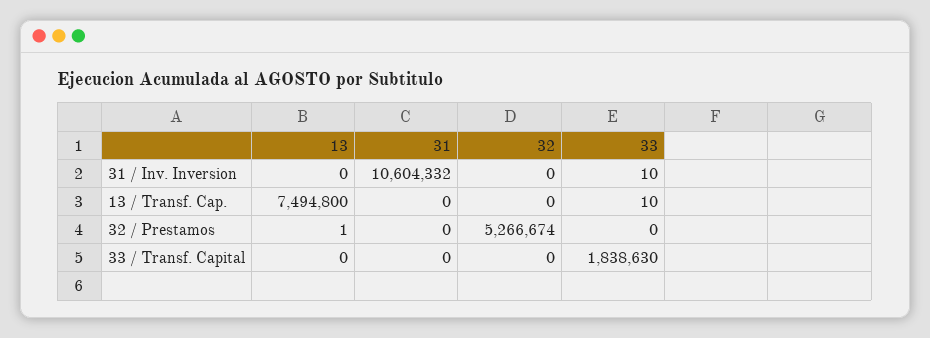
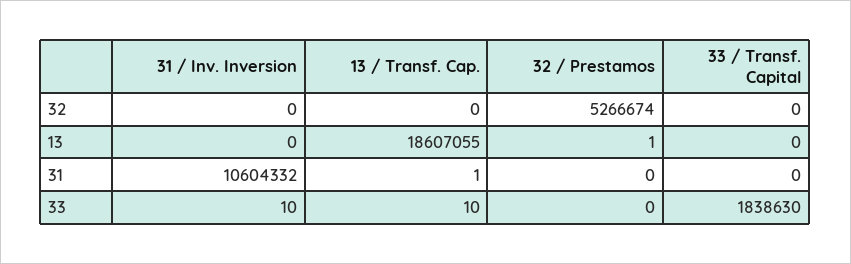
  {
    "13": {
      "31 / Inv. Inversion": 0,
-     "13 / Transf. Cap.": 7494800,
+     "13 / Transf. Cap.": 18607055,
      "32 / Prestamos": 1,
      "33 / Transf. Capital": 0
    },
    "31": {
      "31 / Inv. Inversion": 10604332,
-     "13 / Transf. Cap.": 0,
+     "13 / Transf. Cap.": 1,
      "32 / Prestamos": 0,
      "33 / Transf. Capital": 0
    },
    "32": {
      "31 / Inv. Inversion": 0,
      "13 / Transf. Cap.": 0,
      "32 / Prestamos": 5266674,
      "33 / Transf. Capital": 0
    },
    "33": {
      "31 / Inv. Inversion": 10,
      "13 / Transf. Cap.": 10,
      "32 / Prestamos": 0,
      "33 / Transf. Capital": 1838630
    }
  }

